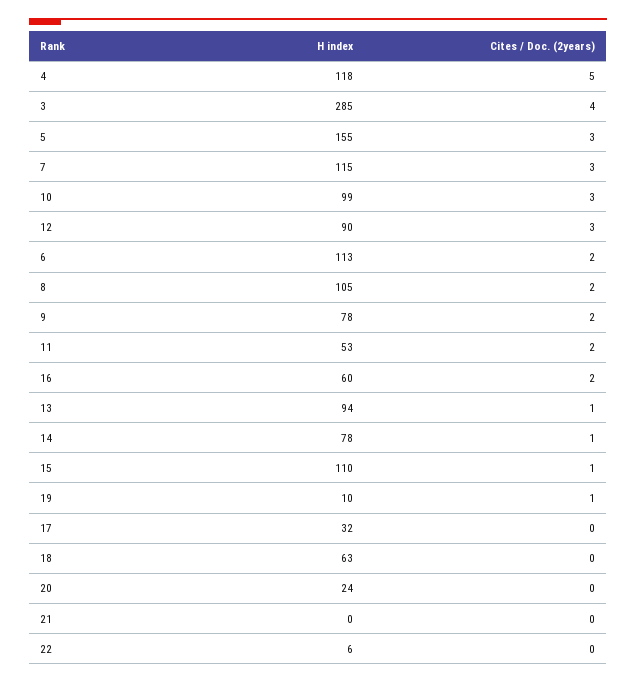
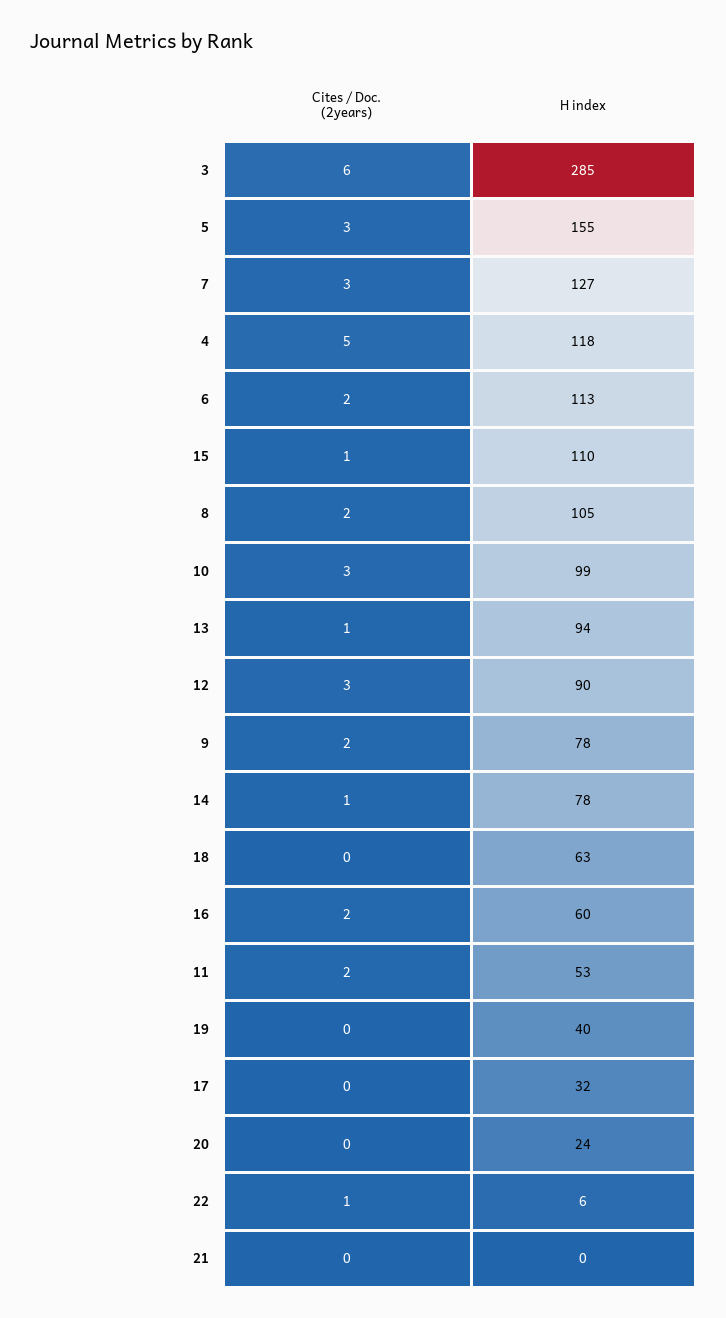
  {
    "H index": {
      "4": 118,
      "3": 285,
      "5": 155,
-     "7": 115,
+     "7": 127,
      "10": 99,
      "12": 90,
      "6": 113,
      "8": 105,
      "9": 78,
      "11": 53,
      "16": 60,
      "13": 94,
      "14": 78,
      "15": 110,
-     "19": 10,
+     "19": 40,
      "17": 32,
      "18": 63,
      "20": 24,
      "21": 0,
      "22": 6
    },
    "Cites / Doc. (2years)": {
      "4": 5,
-     "3": 4,
+     "3": 6,
      "5": 3,
      "7": 3,
      "10": 3,
      "12": 3,
      "6": 2,
      "8": 2,
      "9": 2,
      "11": 2,
      "16": 2,
      "13": 1,
      "14": 1,
      "15": 1,
-     "19": 1,
+     "19": 0,
      "17": 0,
      "18": 0,
      "20": 0,
      "21": 0,
-     "22": 0
+     "22": 1
    }
  }

